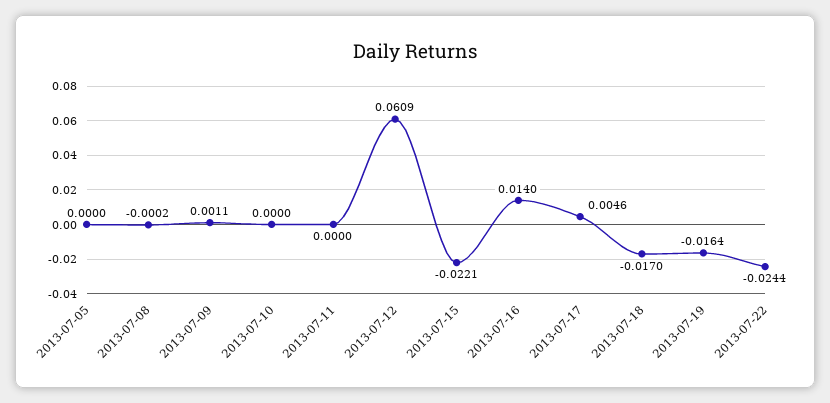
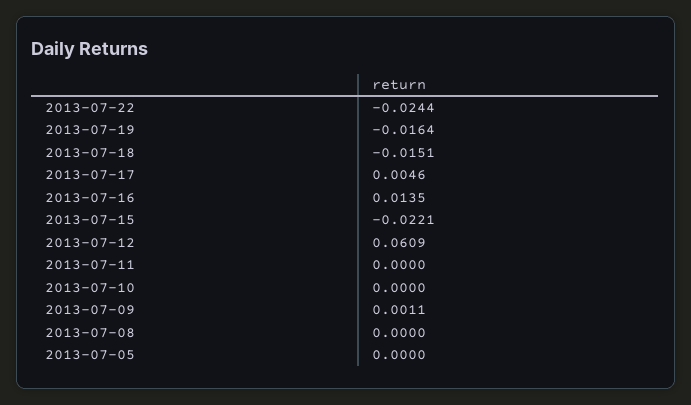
  {
    "2013-07-05": 0,
-   "2013-07-08": -0.0002,
+   "2013-07-08": 0,
    "2013-07-09": 0.0011,
    "2013-07-10": 0,
    "2013-07-11": 0,
    "2013-07-12": 0.0609,
    "2013-07-15": -0.0221,
-   "2013-07-16": 0.014,
+   "2013-07-16": 0.0135,
    "2013-07-17": 0.0046,
-   "2013-07-18": -0.017,
+   "2013-07-18": -0.0151,
    "2013-07-19": -0.0164,
    "2013-07-22": -0.0244
  }

